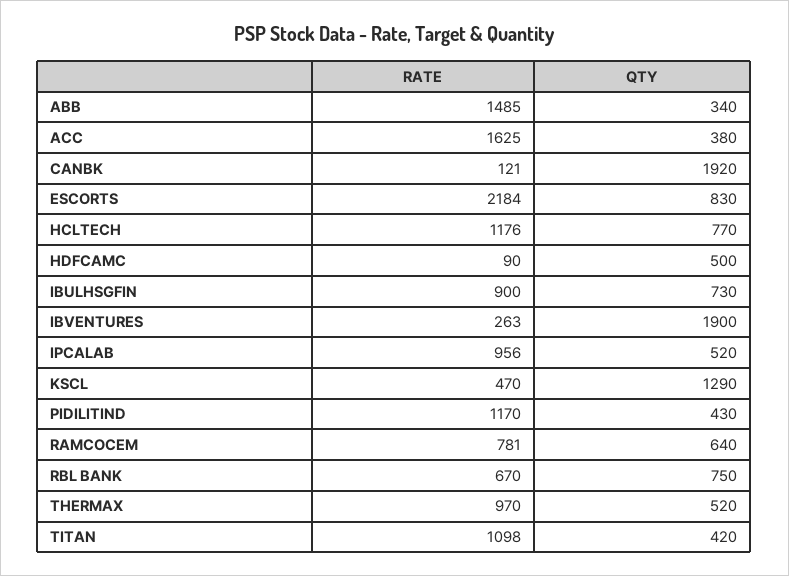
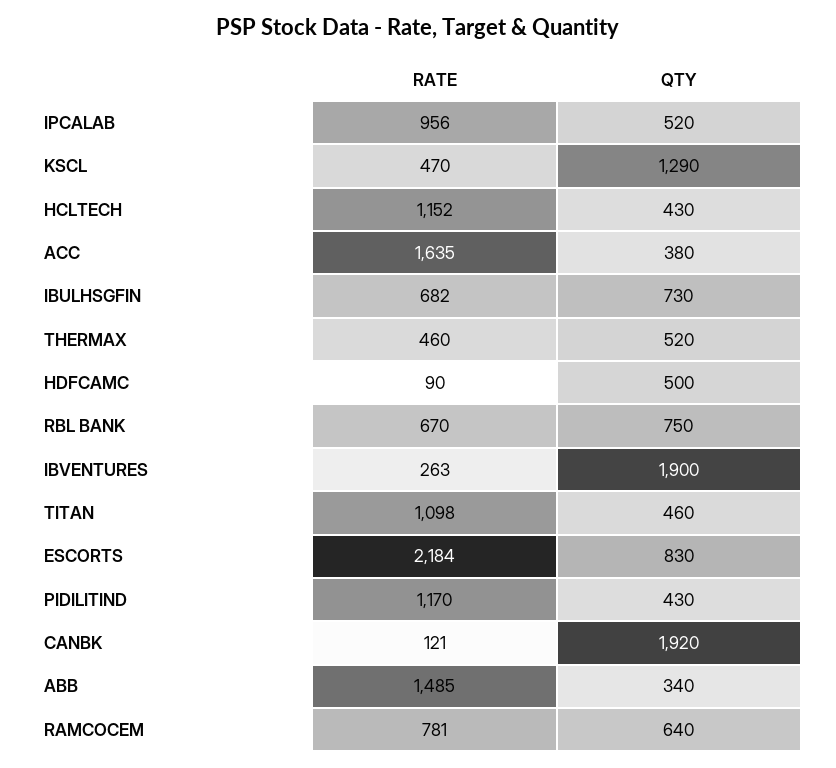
  {
    "RATE": {
      "ABB": 1485,
-     "ACC": 1625,
+     "ACC": 1635,
      "CANBK": 121,
      "ESCORTS": 2184,
-     "HCLTECH": 1176,
+     "HCLTECH": 1152,
      "HDFCAMC": 90,
-     "IBULHSGFIN": 900,
+     "IBULHSGFIN": 682,
      "IBVENTURES": 263,
      "IPCALAB": 956,
      "KSCL": 470,
      "PIDILITIND": 1170,
      "RAMCOCEM": 781,
      "RBL BANK": 670,
-     "THERMAX": 970,
+     "THERMAX": 460,
      "TITAN": 1098
    },
    "QTY": {
      "ABB": 340,
      "ACC": 380,
      "CANBK": 1920,
      "ESCORTS": 830,
-     "HCLTECH": 770,
+     "HCLTECH": 430,
      "HDFCAMC": 500,
      "IBULHSGFIN": 730,
      "IBVENTURES": 1900,
      "IPCALAB": 520,
      "KSCL": 1290,
      "PIDILITIND": 430,
      "RAMCOCEM": 640,
      "RBL BANK": 750,
      "THERMAX": 520,
-     "TITAN": 420
+     "TITAN": 460
    }
  }

